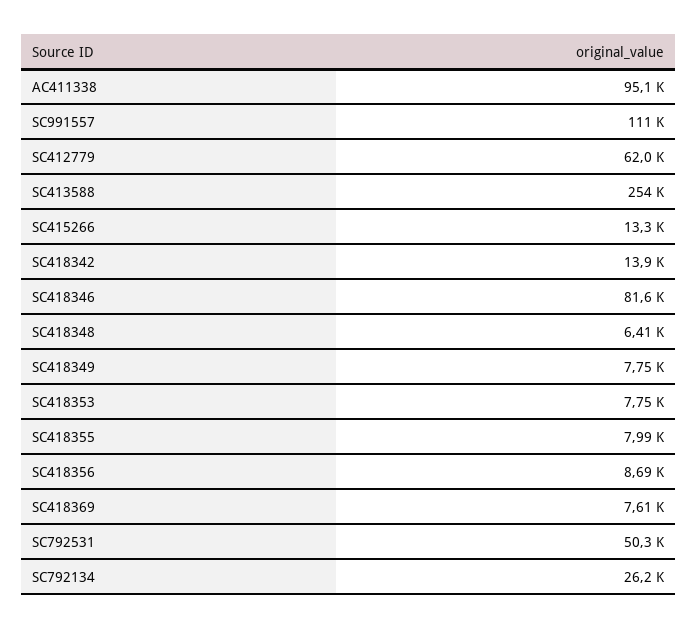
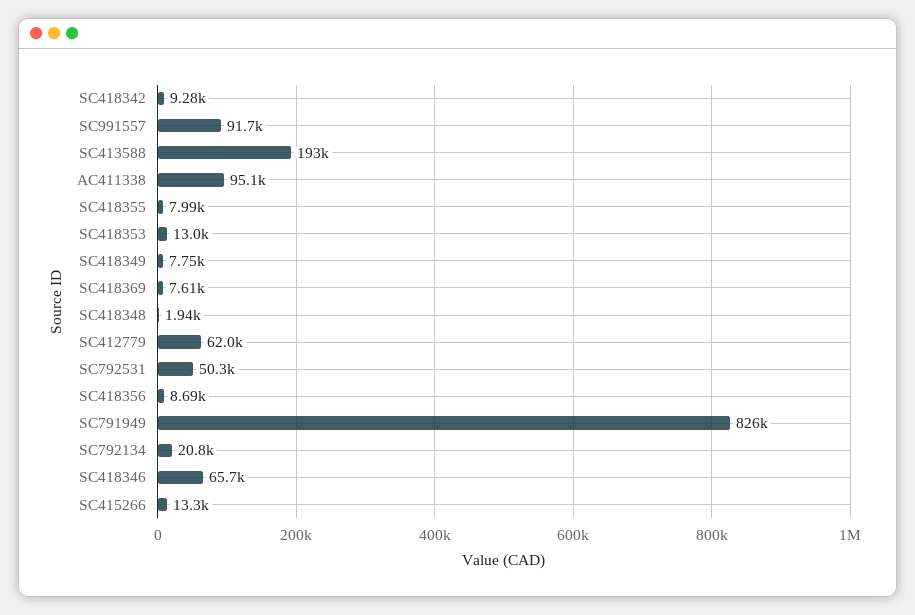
  {
    "AC411338": 95100,
-   "SC991557": 111000,
+   "SC991557": 91700,
    "SC412779": 62000,
-   "SC413588": 254000,
+   "SC413588": 193000,
    "SC415266": 13300,
-   "SC418342": 13900,
+   "SC418342": 9280,
-   "SC418346": 81600,
+   "SC418346": 65700,
-   "SC418348": 6410,
+   "SC418348": 1940,
    "SC418349": 7750,
-   "SC418353": 7750,
+   "SC418353": 13000,
    "SC418355": 7990,
    "SC418356": 8690,
    "SC418369": 7610,
    "SC792531": 50300,
-   "SC792134": 26200
+   "SC792134": 20800,
+   "SC791949": 826000
  }

